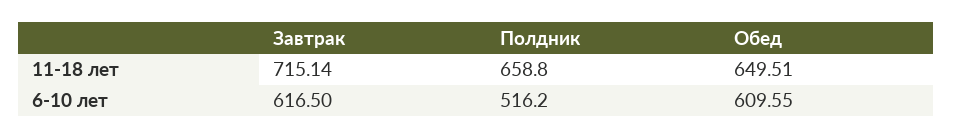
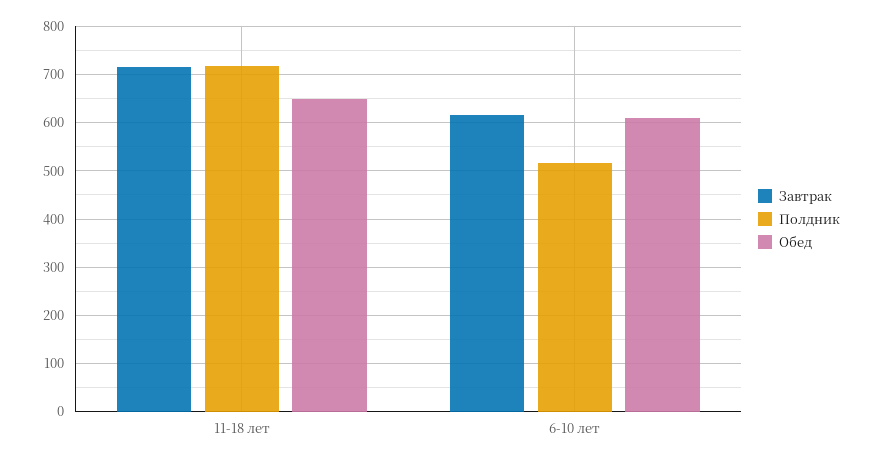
  {
    "Завтрак": {
      "11-18 лет": 715.14,
      "6-10 лет": 616.5
    },
    "Полдник": {
-     "11-18 лет": 658.8,
+     "11-18 лет": 720,
      "6-10 лет": 516.2
    },
    "Обед": {
      "11-18 лет": 649.51,
      "6-10 лет": 609.55
    }
  }

